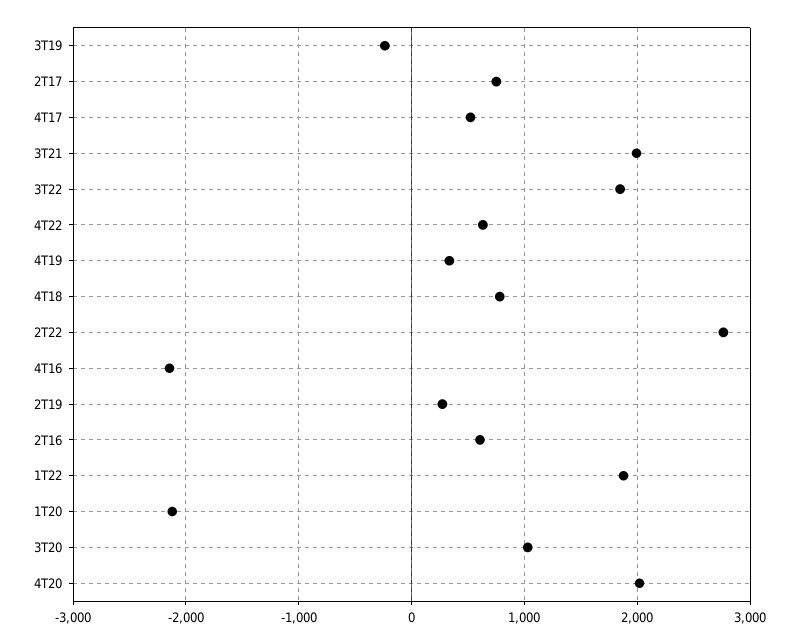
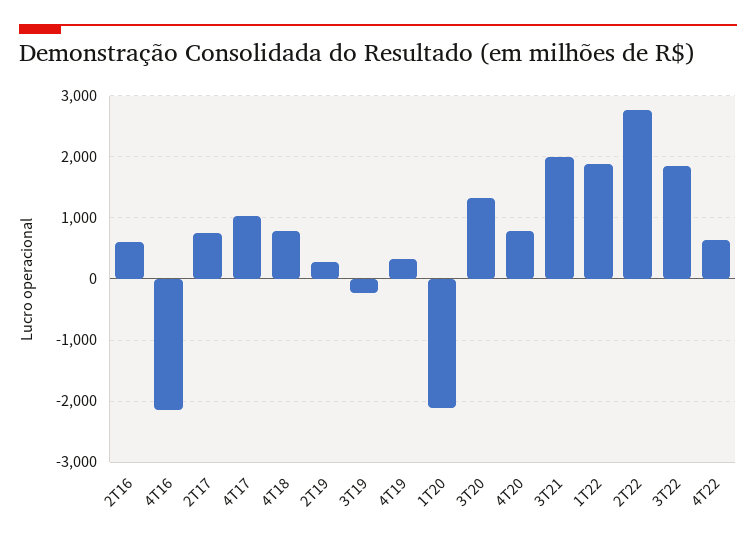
  {
    "3T19": -200,
    "2T17": 800,
-   "4T17": 500,
+   "4T17": 1000,
    "3T21": 2000,
    "3T22": 1800,
    "4T22": 600,
    "4T19": 300,
    "4T18": 800,
    "2T22": 2800,
    "4T16": -2100,
    "2T19": 300,
    "2T16": 600,
    "1T22": 1900,
    "1T20": -2100,
-   "3T20": 1000,
+   "3T20": 1300,
-   "4T20": 2000
+   "4T20": 800
  }

